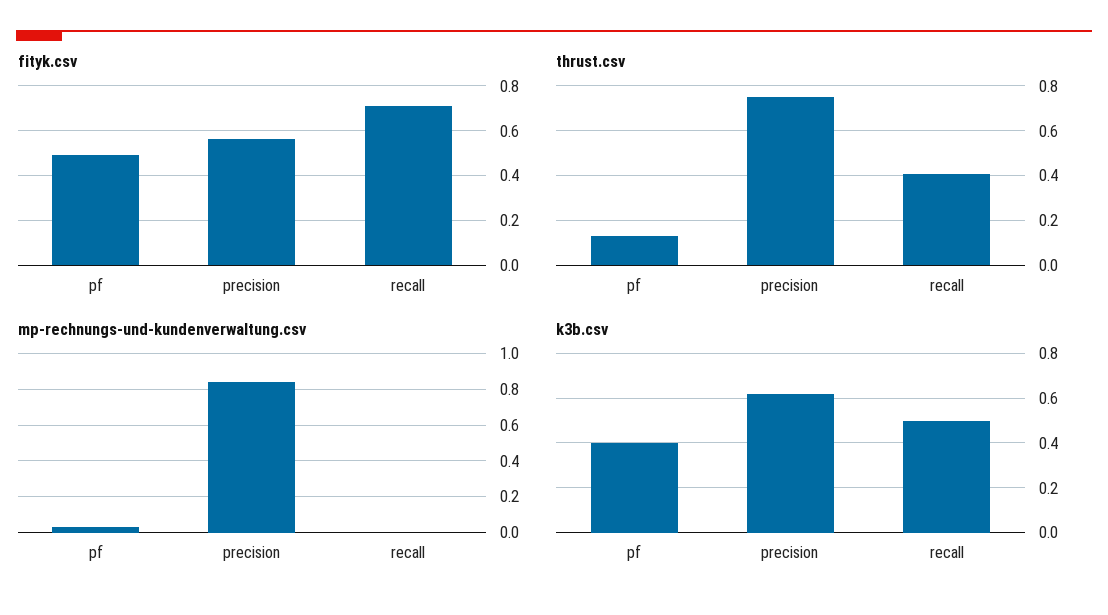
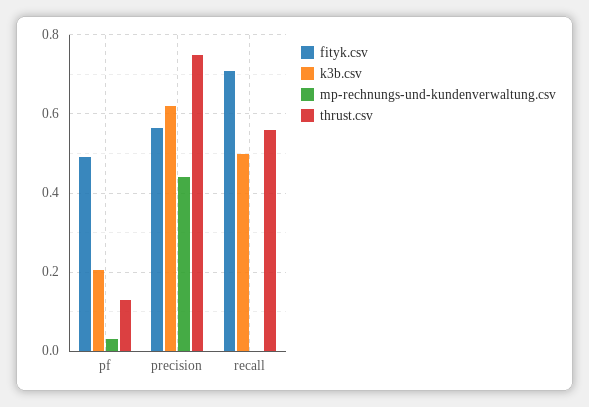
  {
    "fityk.csv": {
      "pf": 0.5,
      "precision": 0.56,
      "recall": 0.72
    },
    "thrust.csv": {
      "pf": 0.14,
      "precision": 0.76,
-     "recall": 0.4
+     "recall": 0.56
    },
    "mp-rechnungs-und-kundenverwaltung.csv": {
      "pf": 0.04,
-     "precision": 0.85,
+     "precision": 0.44,
      "recall": 0
    },
    "k3b.csv": {
-     "pf": 0.4,
+     "pf": 0.2,
      "precision": 0.62,
      "recall": 0.5
    }
  }

